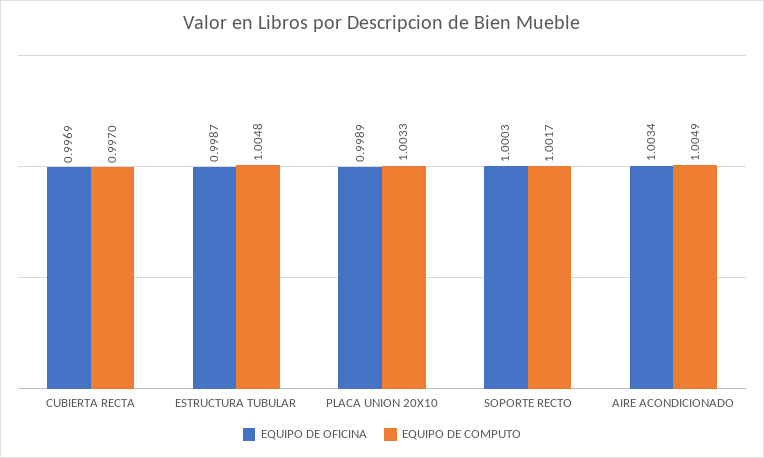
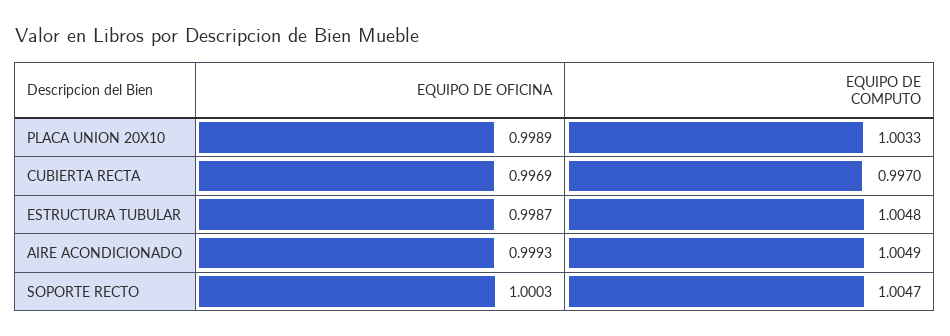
  {
    "EQUIPO DE OFICINA": {
      "CUBIERTA RECTA": 0.9969,
      "ESTRUCTURA TUBULAR": 0.9987,
      "PLACA UNION 20X10": 0.9989,
      "SOPORTE RECTO": 1.0003,
-     "AIRE ACONDICIONADO": 1.0034
+     "AIRE ACONDICIONADO": 0.9993
    },
    "EQUIPO DE COMPUTO": {
      "CUBIERTA RECTA": 0.997,
      "ESTRUCTURA TUBULAR": 1.0048,
      "PLACA UNION 20X10": 1.0033,
-     "SOPORTE RECTO": 1.0017,
+     "SOPORTE RECTO": 1.0047,
      "AIRE ACONDICIONADO": 1.0049
    }
  }

